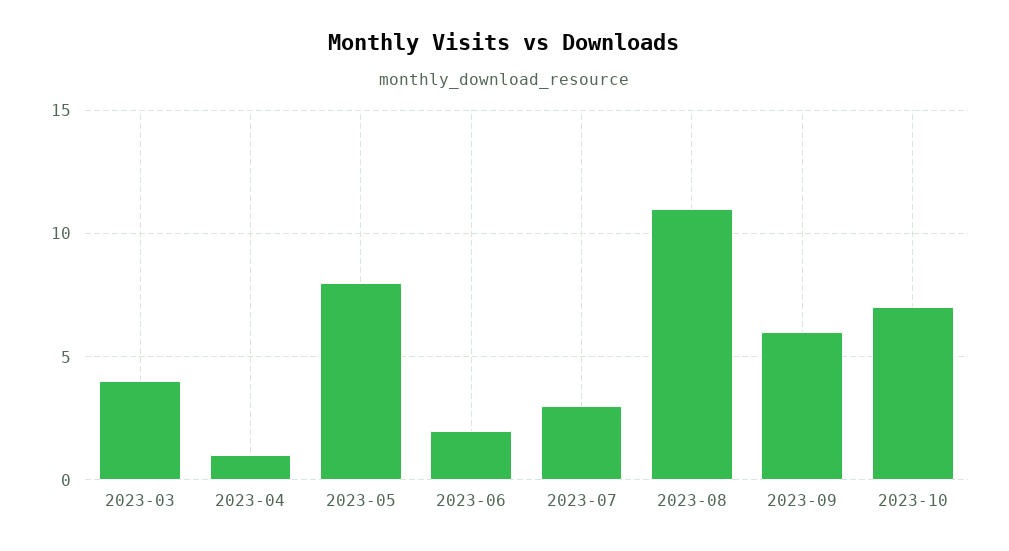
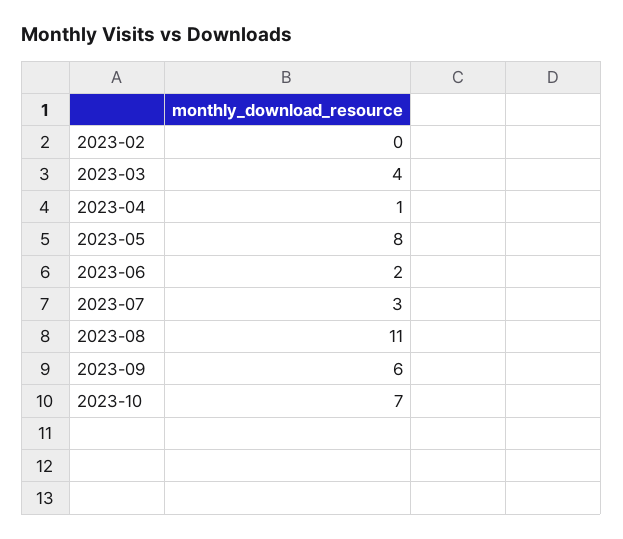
  {
    "2023-03": 4,
    "2023-04": 1,
    "2023-05": 8,
    "2023-06": 2,
    "2023-07": 3,
    "2023-08": 11,
    "2023-09": 6,
-   "2023-10": 7
+   "2023-10": 7,
+   "2023-02": 0
  }

